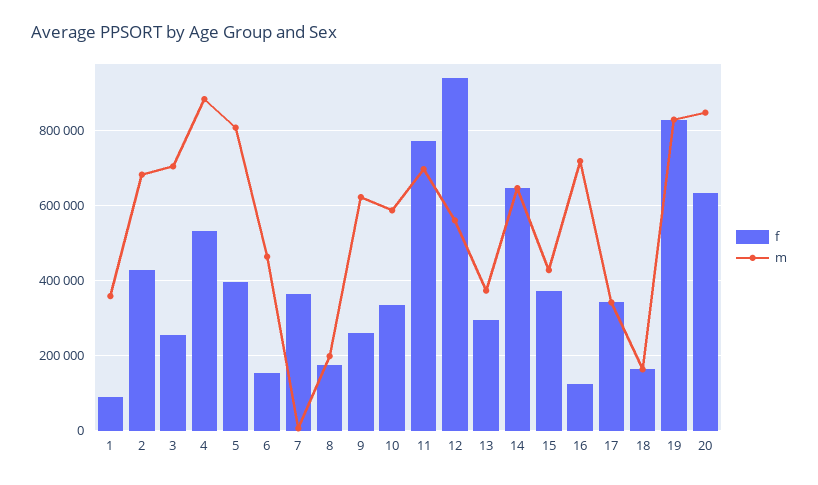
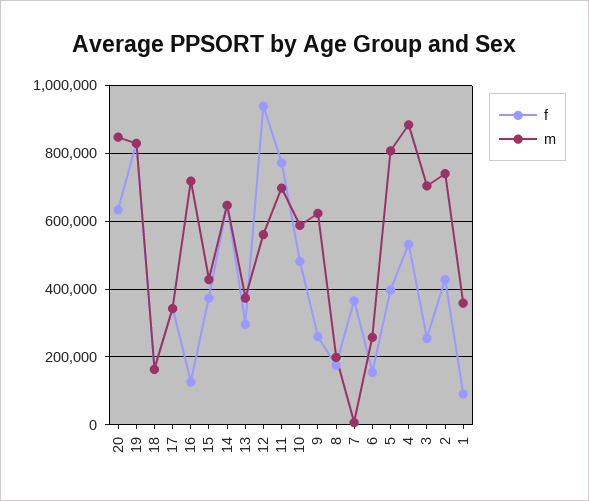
  {
    "f": {
      "1": 100000,
      "2": 420000,
      "3": 260000,
      "4": 540000,
      "5": 400000,
      "6": 160000,
      "7": 360000,
      "8": 180000,
      "9": 260000,
-     "10": 340000,
+     "10": 480000,
      "11": 780000,
      "12": 940000,
      "13": 300000,
      "14": 640000,
      "15": 380000,
      "16": 120000,
      "17": 340000,
      "18": 160000,
      "19": 820000,
      "20": 640000
    },
    "m": {
      "1": 360000,
-     "2": 680000,
+     "2": 740000,
      "3": 700000,
      "4": 880000,
      "5": 800000,
-     "6": 460000,
+     "6": 260000,
      "7": 0,
      "8": 200000,
      "9": 620000,
      "10": 580000,
      "11": 700000,
      "12": 560000,
      "13": 380000,
      "14": 640000,
      "15": 420000,
      "16": 720000,
      "17": 340000,
      "18": 160000,
      "19": 820000,
      "20": 840000
    }
  }

